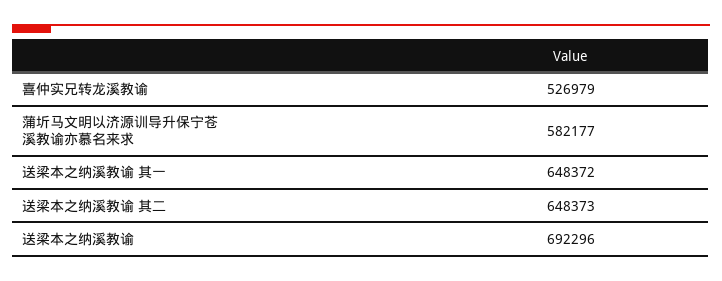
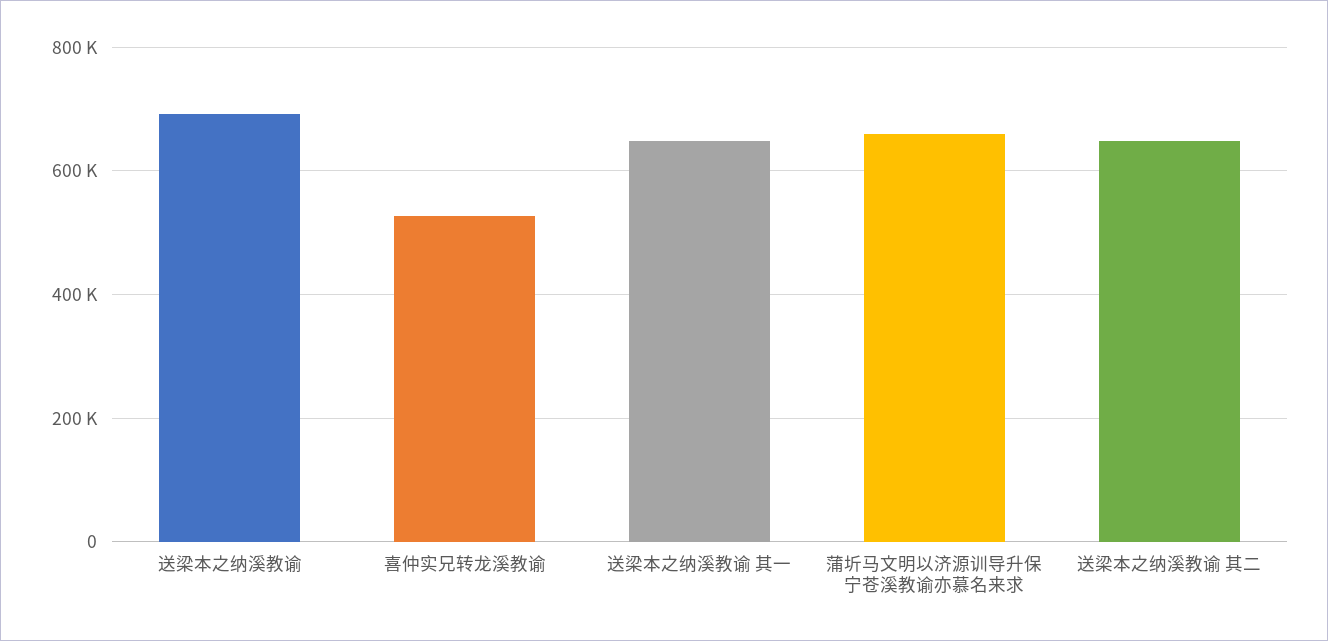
  {
    "喜仲实兄转龙溪教谕": 526979,
-   "蒲圻马文明以济源训导升保宁苍溪教谕亦慕名来求": 582177,
+   "蒲圻马文明以济源训导升保宁苍溪教谕亦慕名来求": 660000,
    "送梁本之纳溪教谕 其一": 648372,
    "送梁本之纳溪教谕 其二": 648373,
    "送梁本之纳溪教谕": 692296
  }

